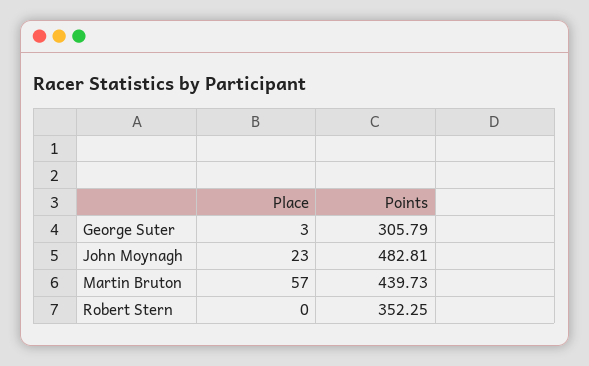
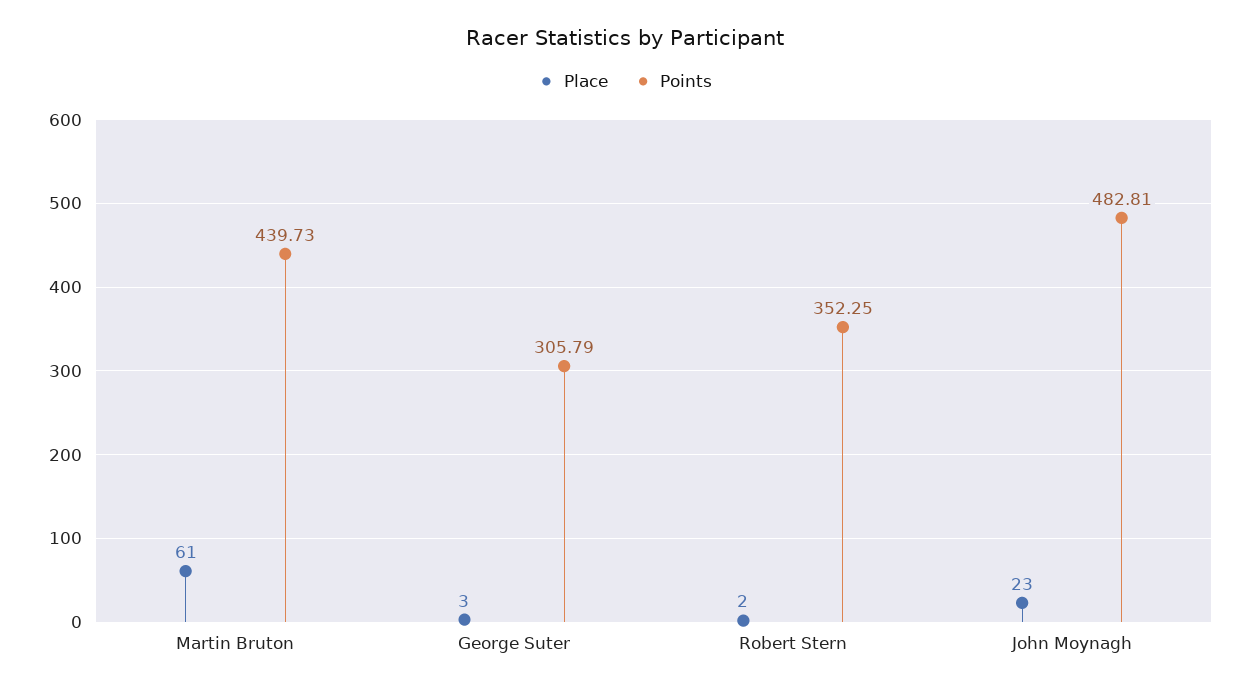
  {
    "Place": {
      "George Suter": 3,
      "John Moynagh": 23,
-     "Martin Bruton": 57,
+     "Martin Bruton": 61,
-     "Robert Stern": 0
+     "Robert Stern": 2
    },
    "Points": {
      "George Suter": 305.79,
      "John Moynagh": 482.81,
      "Martin Bruton": 439.73,
      "Robert Stern": 352.25
    }
  }

